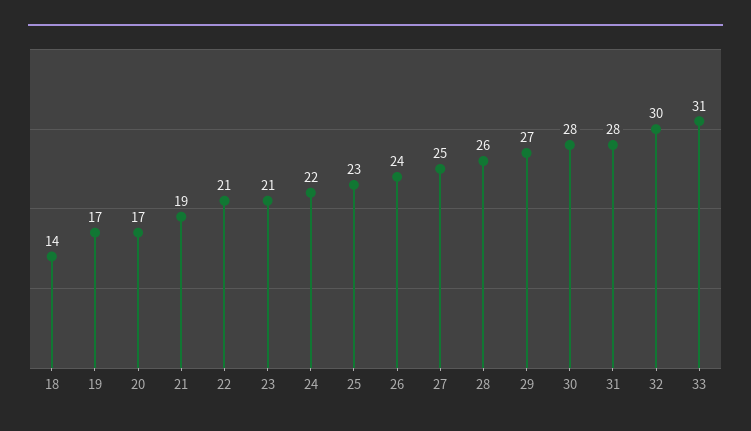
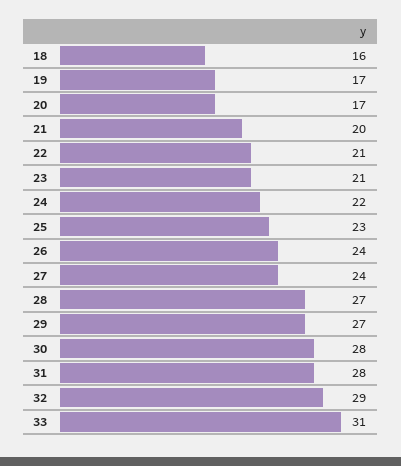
  {
-   "18": 14,
+   "18": 16,
    "19": 17,
    "20": 17,
-   "21": 19,
+   "21": 20,
    "22": 21,
    "23": 21,
    "24": 22,
    "25": 23,
    "26": 24,
-   "27": 25,
+   "27": 24,
-   "28": 26,
+   "28": 27,
    "29": 27,
    "30": 28,
    "31": 28,
-   "32": 30,
+   "32": 29,
    "33": 31
  }

